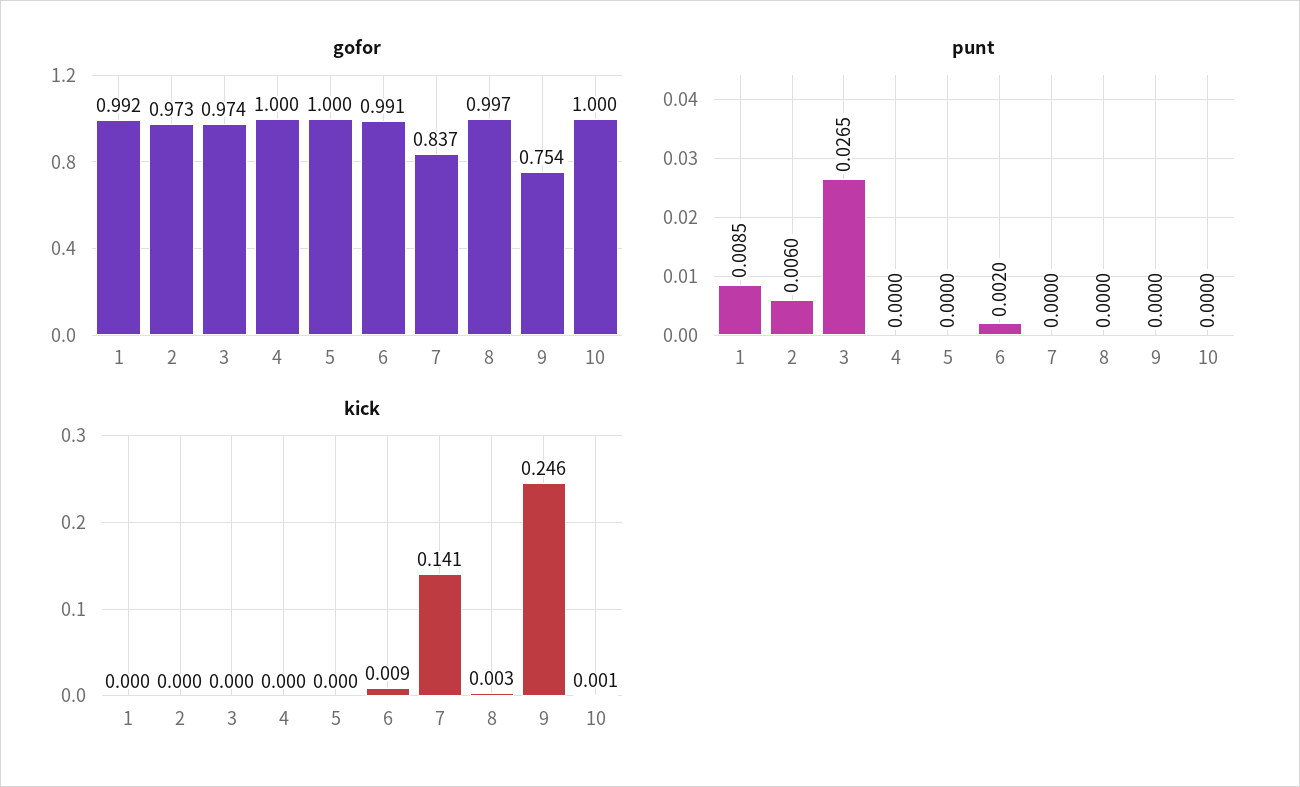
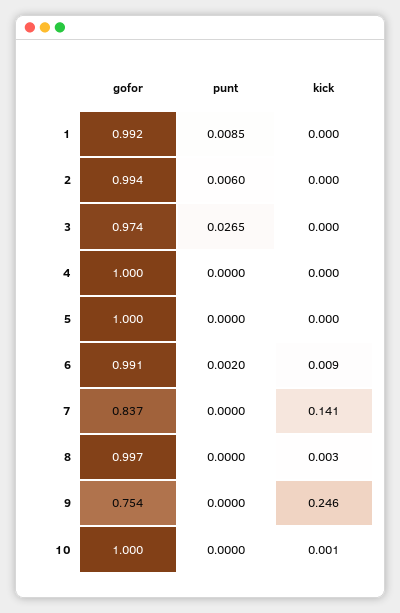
  {
    "gofor": {
      "1": 0.992,
-     "2": 0.973,
+     "2": 0.994,
      "3": 0.974,
      "4": 1,
      "5": 1,
      "6": 0.991,
      "7": 0.837,
      "8": 0.997,
      "9": 0.754,
      "10": 1
    },
    "punt": {
      "1": 0.0085,
      "2": 0.006,
      "3": 0.0265,
      "4": 0,
      "5": 0,
      "6": 0.002,
      "7": 0,
      "8": 0,
      "9": 0,
      "10": 0
    },
    "kick": {
      "1": 0,
      "2": 0,
      "3": 0,
      "4": 0,
      "5": 0,
      "6": 0.009,
      "7": 0.141,
      "8": 0.003,
      "9": 0.246,
      "10": 0.001
    }
  }

